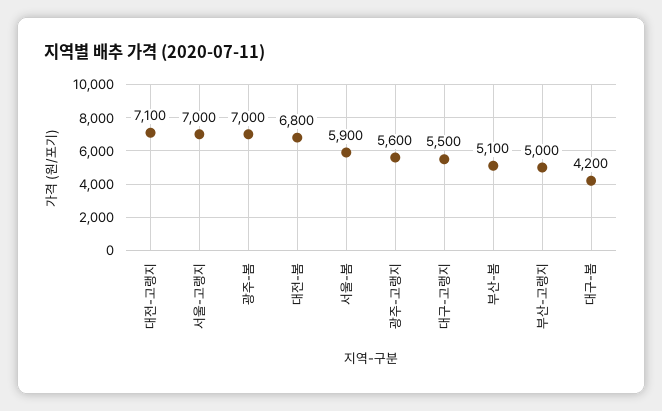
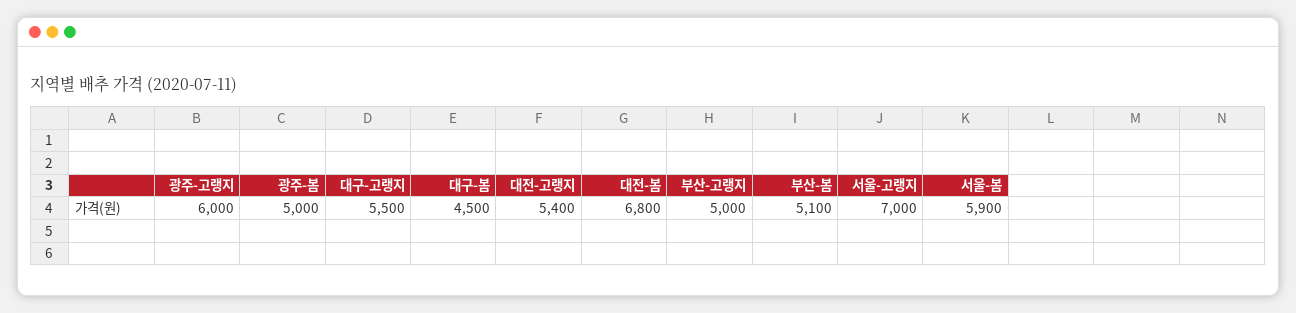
  {
-   "대전-고랭지": 7100,
+   "대전-고랭지": 5400,
    "서울-고랭지": 7000,
-   "광주-봄": 7000,
+   "광주-봄": 5000,
    "대전-봄": 6800,
    "서울-봄": 5900,
-   "광주-고랭지": 5600,
+   "광주-고랭지": 6000,
    "대구-고랭지": 5500,
    "부산-봄": 5100,
    "부산-고랭지": 5000,
-   "대구-봄": 4200
+   "대구-봄": 4500
  }

